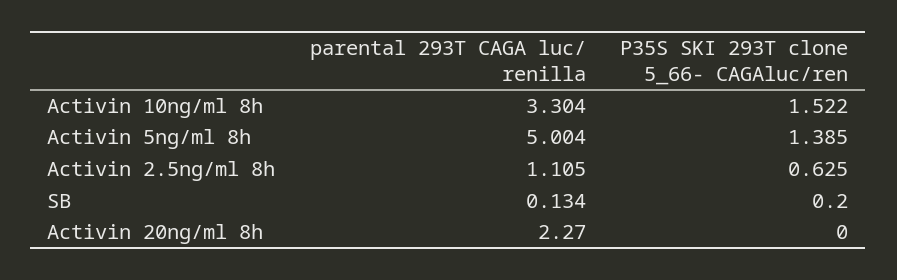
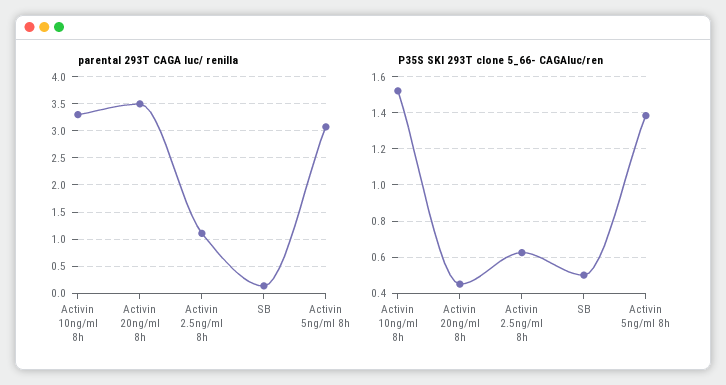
  {
    "parental 293T CAGA luc/ renilla": {
      "Activin 10ng/ml 8h": 3.304,
-     "Activin 5ng/ml 8h": 5.004,
+     "Activin 5ng/ml 8h": 3,
      "Activin 2.5ng/ml 8h": 1.105,
      "SB": 0.134,
-     "Activin 20ng/ml 8h": 2.27
+     "Activin 20ng/ml 8h": 3.5
    },
    "P35S SKI 293T clone 5_66- CAGAluc/ren": {
      "Activin 10ng/ml 8h": 1.522,
      "Activin 5ng/ml 8h": 1.385,
      "Activin 2.5ng/ml 8h": 0.625,
-     "SB": 0.2,
+     "SB": 0.5,
-     "Activin 20ng/ml 8h": 0
+     "Activin 20ng/ml 8h": 0.45
    }
  }

